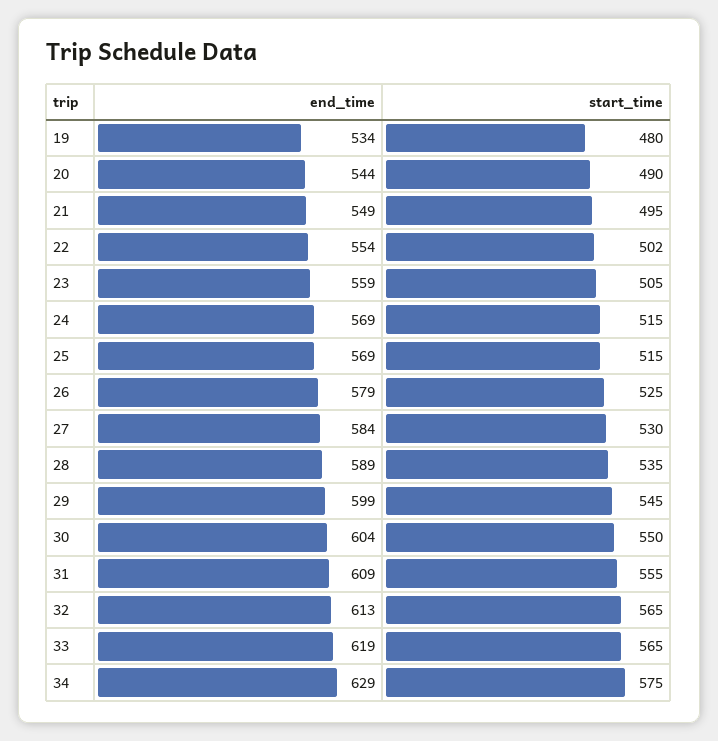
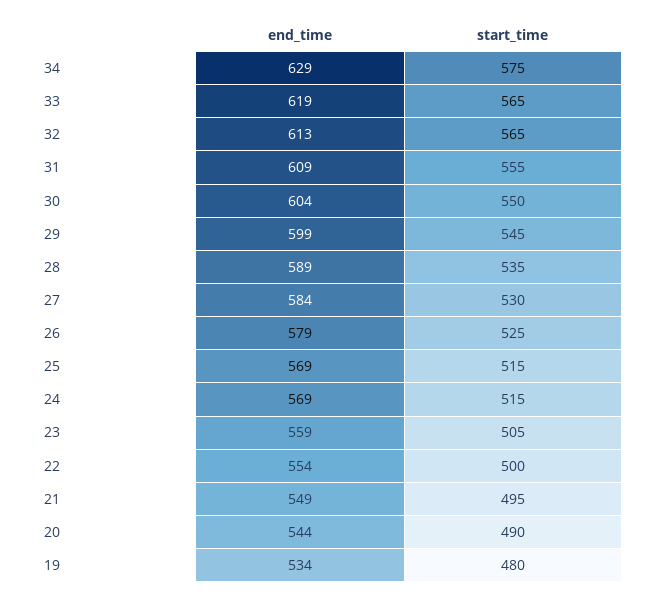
  {
    "end_time": {
      "19": 534,
      "20": 544,
      "21": 549,
      "22": 554,
      "23": 559,
      "24": 569,
      "25": 569,
      "26": 579,
      "27": 584,
      "28": 589,
      "29": 599,
      "30": 604,
      "31": 609,
      "32": 613,
      "33": 619,
      "34": 629
    },
    "start_time": {
      "19": 480,
      "20": 490,
      "21": 495,
-     "22": 502,
+     "22": 500,
      "23": 505,
      "24": 515,
      "25": 515,
      "26": 525,
      "27": 530,
      "28": 535,
      "29": 545,
      "30": 550,
      "31": 555,
      "32": 565,
      "33": 565,
      "34": 575
    }
  }

